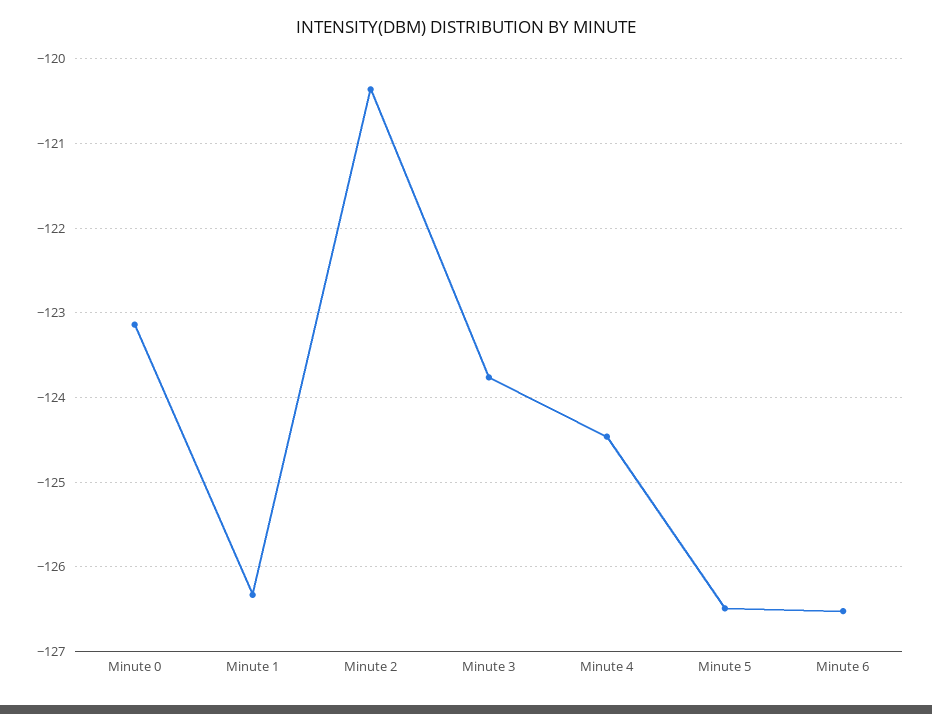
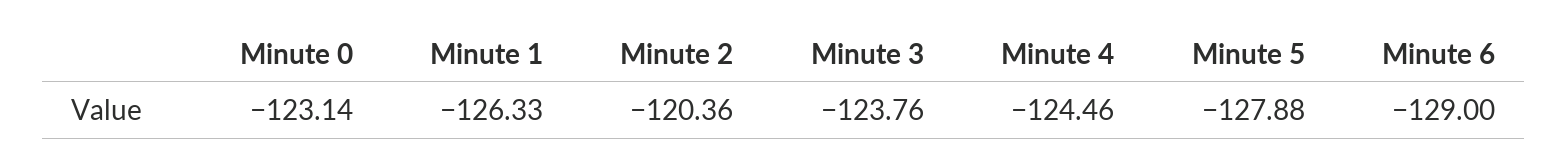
  {
    "Minute 0": -123.14,
    "Minute 1": -126.33,
    "Minute 2": -120.36,
    "Minute 3": -123.76,
    "Minute 4": -124.46,
-   "Minute 5": -126.5,
+   "Minute 5": -127.88,
-   "Minute 6": -126.5
+   "Minute 6": -129
  }

